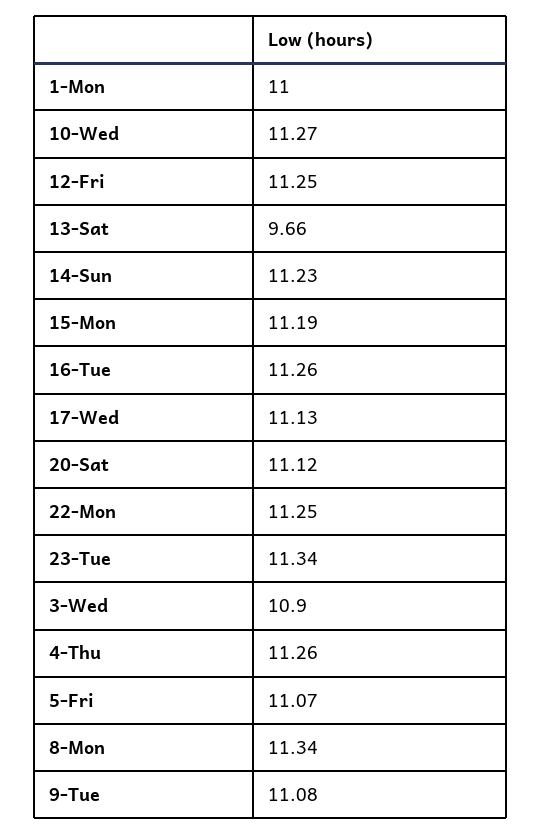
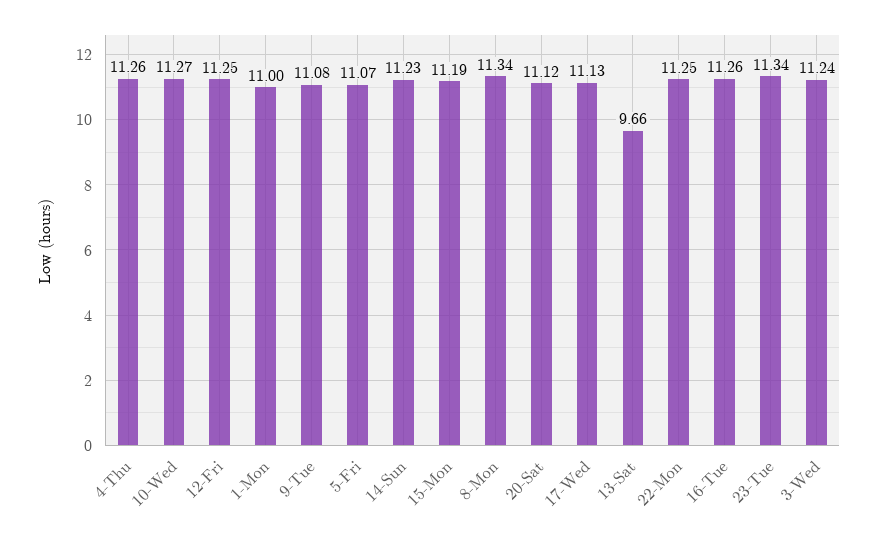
  {
    "1-Mon": 11,
    "10-Wed": 11.27,
    "12-Fri": 11.25,
    "13-Sat": 9.66,
    "14-Sun": 11.23,
    "15-Mon": 11.19,
    "16-Tue": 11.26,
    "17-Wed": 11.13,
    "20-Sat": 11.12,
    "22-Mon": 11.25,
    "23-Tue": 11.34,
-   "3-Wed": 10.9,
+   "3-Wed": 11.24,
    "4-Thu": 11.26,
    "5-Fri": 11.07,
    "8-Mon": 11.34,
    "9-Tue": 11.08
  }

